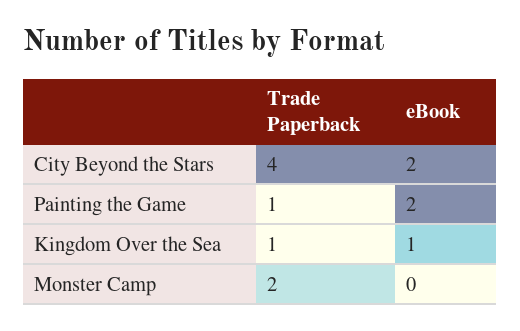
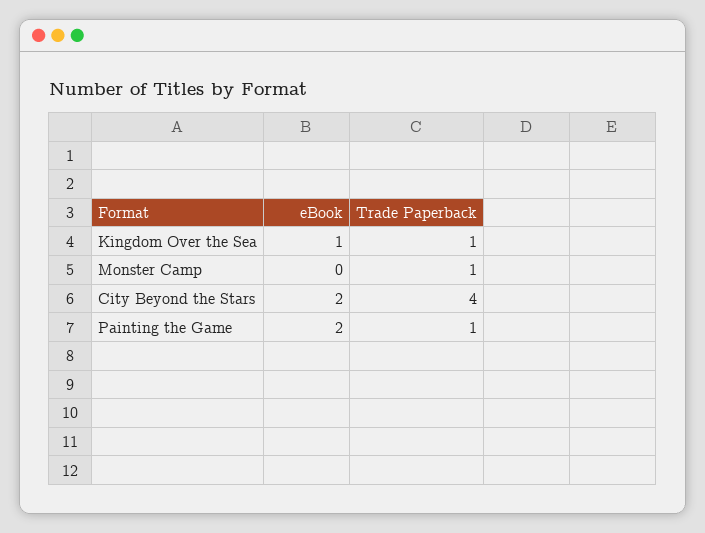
  {
    "Trade Paperback": {
      "City Beyond the Stars": 4,
      "Painting the Game": 1,
      "Kingdom Over the Sea": 1,
-     "Monster Camp": 2
+     "Monster Camp": 1
    },
    "eBook": {
      "City Beyond the Stars": 2,
      "Painting the Game": 2,
      "Kingdom Over the Sea": 1,
      "Monster Camp": 0
    }
  }

